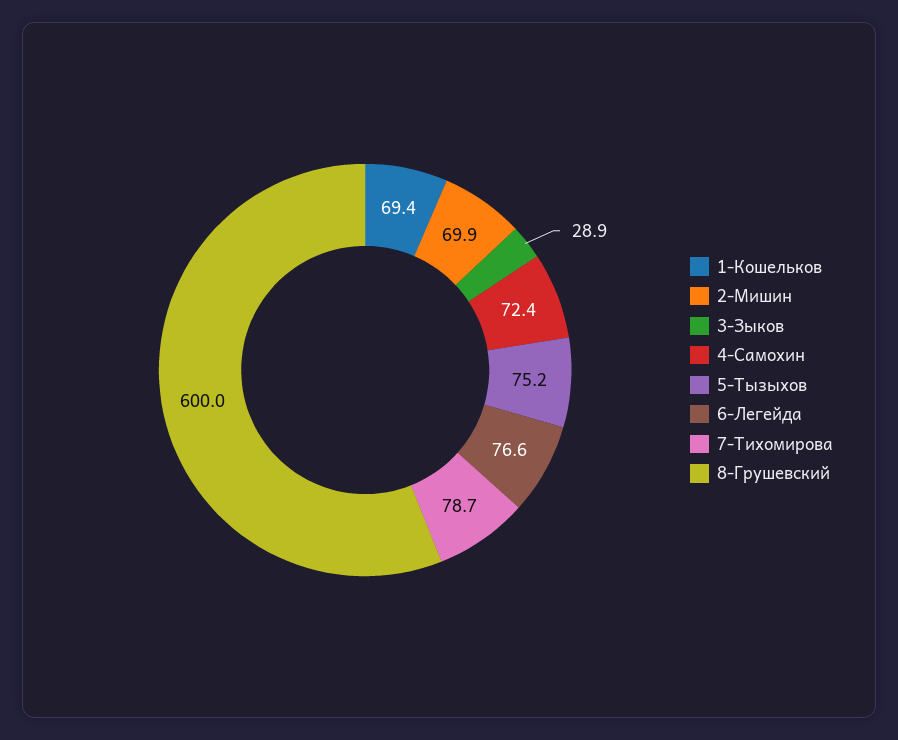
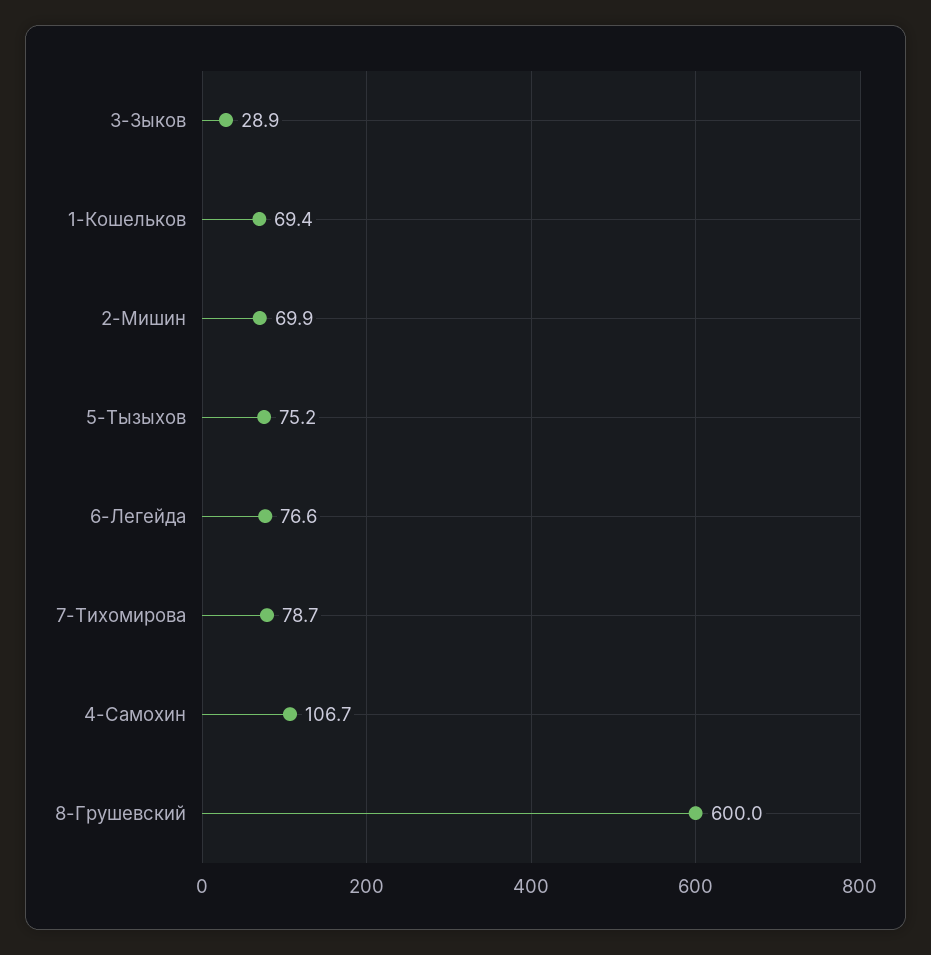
  {
    "1-Кошельков": 69.4,
    "2-Мишин": 69.9,
    "3-Зыков": 28.9,
-   "4-Самохин": 72.4,
+   "4-Самохин": 106.7,
    "5-Тызыхов": 75.2,
    "6-Легейда": 76.6,
    "7-Тихомирова": 78.7,
    "8-Грушевский": 600
  }

